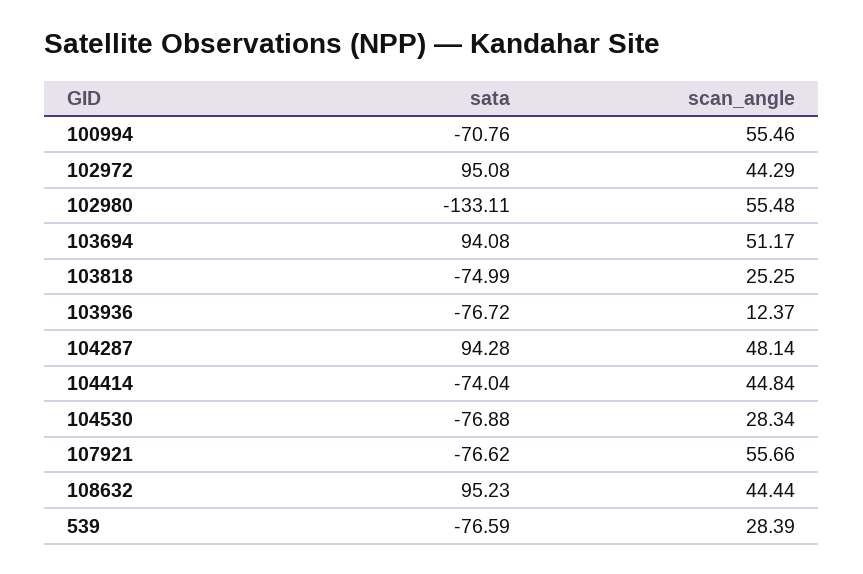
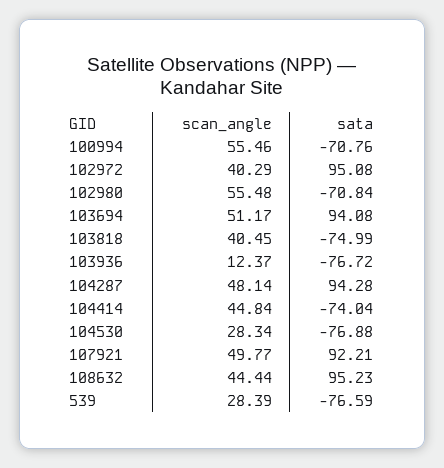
  {
    "sata": {
      "100994": -70.76,
      "102972": 95.08,
-     "102980": -133.11,
+     "102980": -70.84,
      "103694": 94.08,
      "103818": -74.99,
      "103936": -76.72,
      "104287": 94.28,
      "104414": -74.04,
      "104530": -76.88,
-     "107921": -76.62,
+     "107921": 92.21,
      "108632": 95.23,
      "539": -76.59
    },
    "scan_angle": {
      "100994": 55.46,
-     "102972": 44.29,
+     "102972": 40.29,
      "102980": 55.48,
      "103694": 51.17,
-     "103818": 25.25,
+     "103818": 40.45,
      "103936": 12.37,
      "104287": 48.14,
      "104414": 44.84,
      "104530": 28.34,
-     "107921": 55.66,
+     "107921": 49.77,
      "108632": 44.44,
      "539": 28.39
    }
  }

